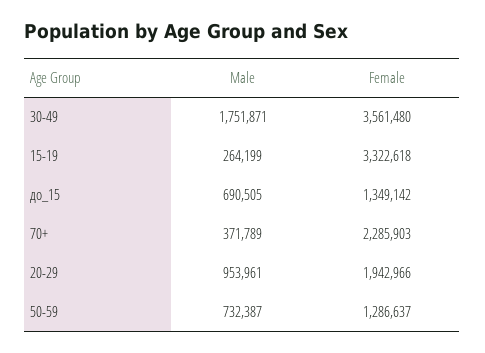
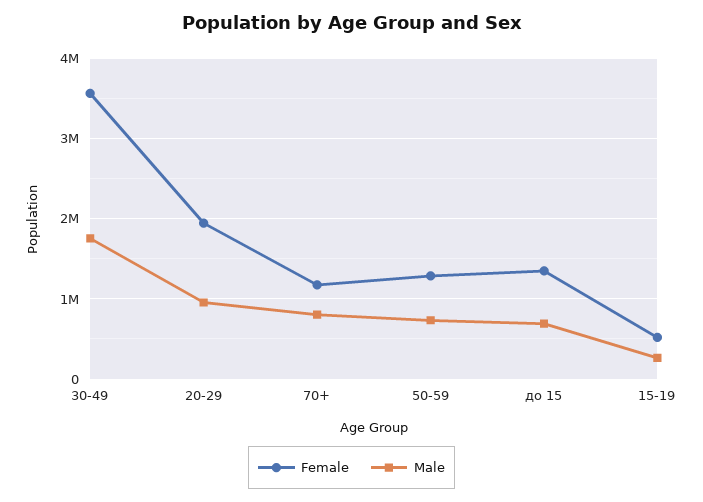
  {
    "Male": {
      "30-49": 1751871,
      "15-19": 264199,
      "до_15": 690505,
-     "70+": 371789,
+     "70+": 800000,
      "20-29": 953961,
      "50-59": 732387
    },
    "Female": {
      "30-49": 3561480,
-     "15-19": 3322618,
+     "15-19": 500000,
      "до_15": 1349142,
-     "70+": 2285903,
+     "70+": 1200000,
      "20-29": 1942966,
      "50-59": 1286637
    }
  }

